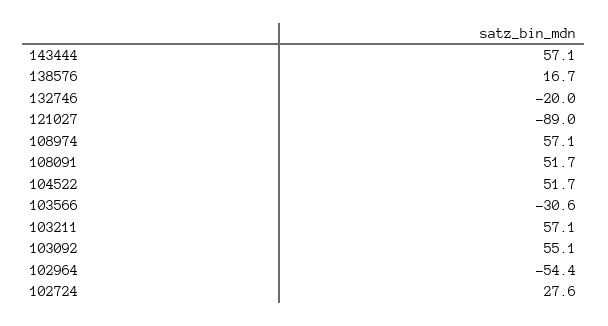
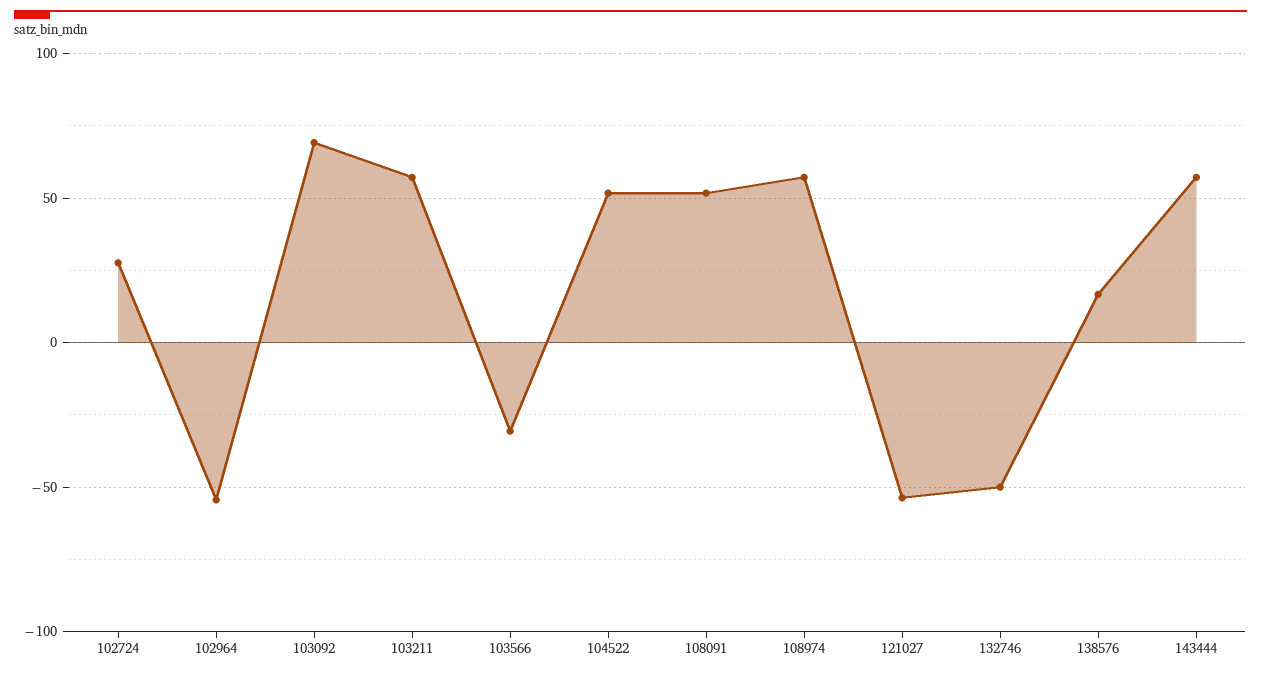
  {
    "143444": 57.1,
    "138576": 16.7,
-   "132746": -20,
+   "132746": -50,
-   "121027": -89,
+   "121027": -55,
    "108974": 57.1,
    "108091": 51.7,
    "104522": 51.7,
    "103566": -30.6,
    "103211": 57.1,
-   "103092": 55.1,
+   "103092": 70,
    "102964": -54.4,
    "102724": 27.6
  }

